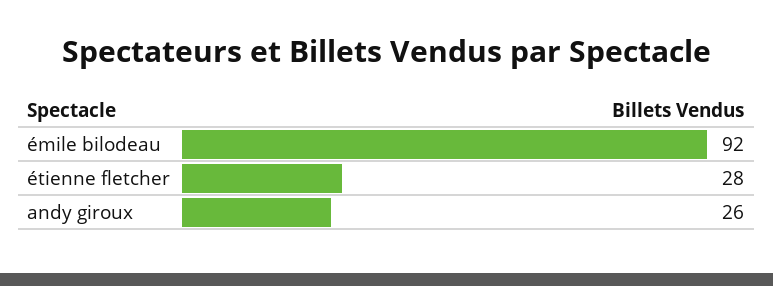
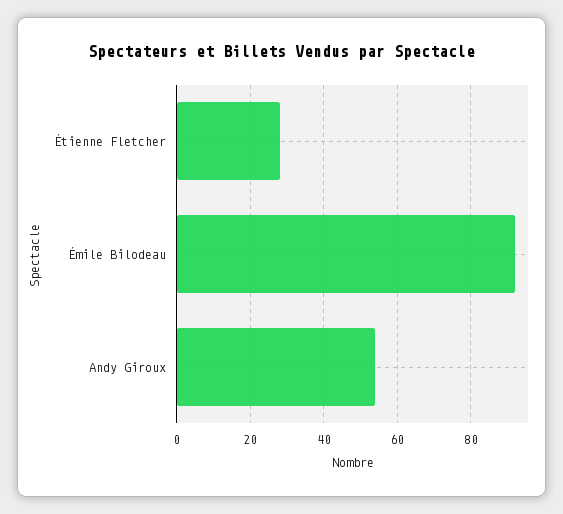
  {
    "émile bilodeau": 92,
    "étienne fletcher": 28,
-   "andy giroux": 26
+   "andy giroux": 55
  }

